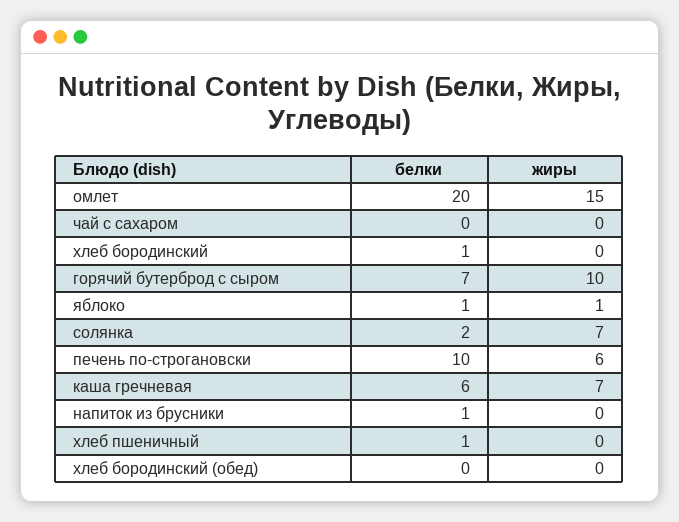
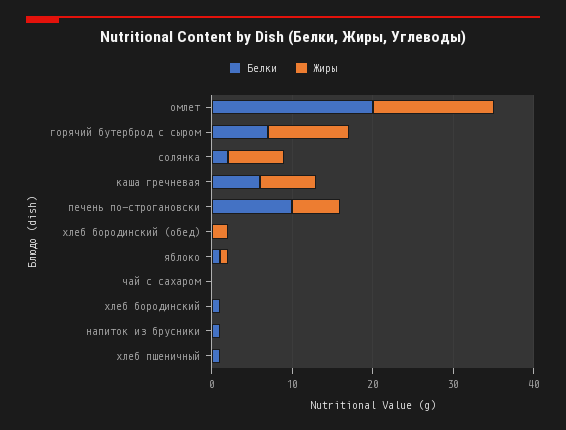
  {
    "белки": {
      "омлет": 20,
      "чай с сахаром": 0,
      "хлеб бородинский": 1,
      "горячий бутерброд с сыром": 7,
      "яблоко": 1,
      "солянка": 2,
      "печень по-строгановски": 10,
      "каша гречневая": 6,
      "напиток из брусники": 1,
      "хлеб пшеничный": 1,
      "хлеб бородинский (обед)": 0
    },
    "жиры": {
      "омлет": 15,
      "чай с сахаром": 0,
      "хлеб бородинский": 0,
      "горячий бутерброд с сыром": 10,
      "яблоко": 1,
      "солянка": 7,
      "печень по-строгановски": 6,
      "каша гречневая": 7,
      "напиток из брусники": 0,
      "хлеб пшеничный": 0,
-     "хлеб бородинский (обед)": 0
+     "хлеб бородинский (обед)": 2
    }
  }

